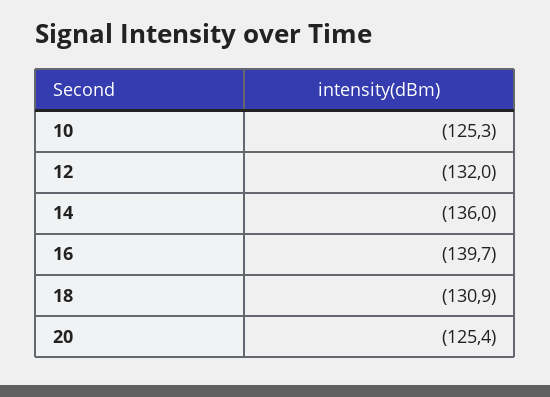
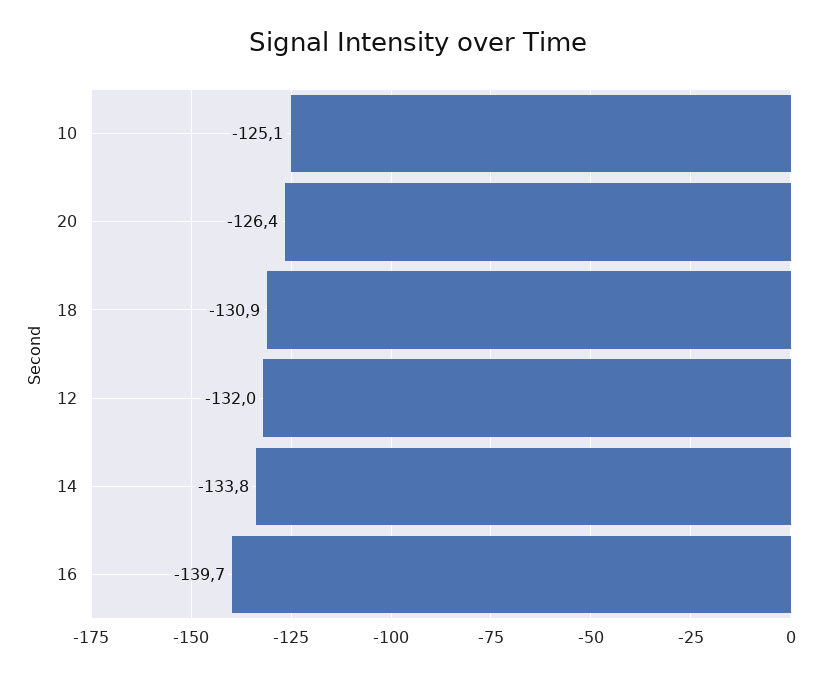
  {
-   "10": -125.3,
+   "10": -125.1,
    "12": -132,
-   "14": -136,
+   "14": -133.8,
    "16": -139.7,
    "18": -130.9,
-   "20": -125.4
+   "20": -126.4
  }

